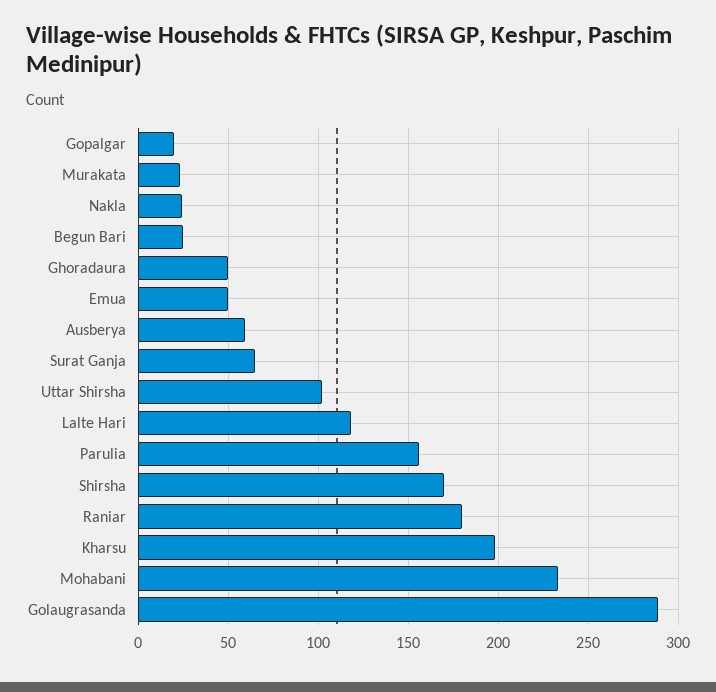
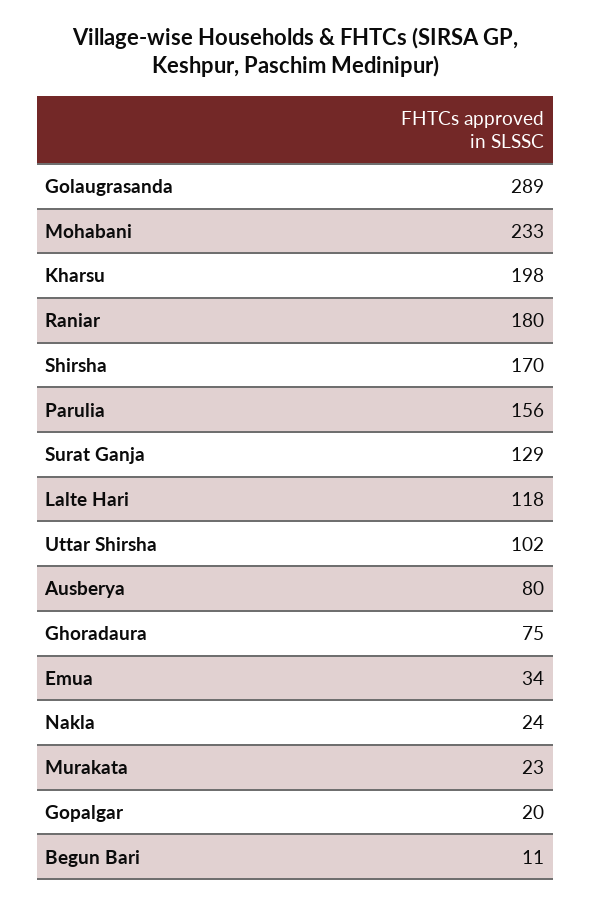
  {
    "Gopalgar": 20,
    "Murakata": 23,
    "Nakla": 24,
-   "Begun Bari": 25,
+   "Begun Bari": 11,
-   "Ghoradaura": 50,
+   "Ghoradaura": 75,
-   "Emua": 50,
+   "Emua": 34,
-   "Ausberya": 60,
+   "Ausberya": 80,
-   "Surat Ganja": 65,
+   "Surat Ganja": 129,
    "Uttar Shirsha": 102,
    "Lalte Hari": 118,
    "Parulia": 156,
    "Shirsha": 170,
    "Raniar": 180,
    "Kharsu": 198,
    "Mohabani": 233,
    "Golaugrasanda": 289
  }

